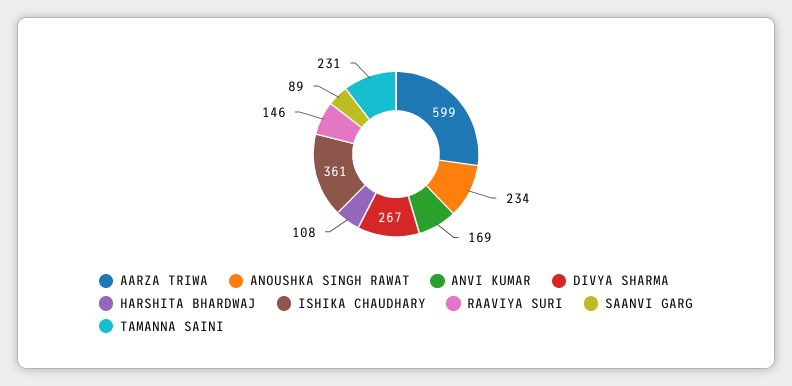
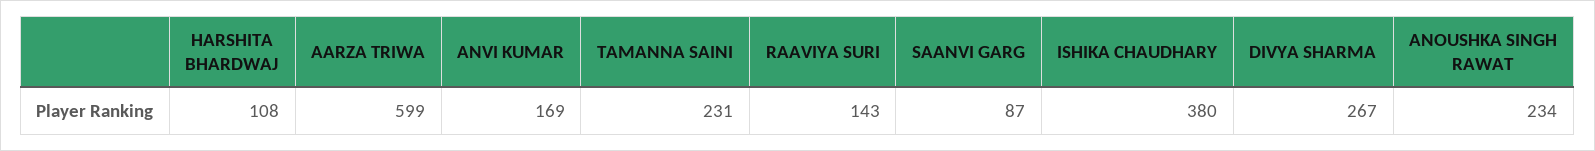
  {
    "AARZA TRIWA": 599,
    "ANOUSHKA SINGH RAWAT": 234,
    "ANVI KUMAR": 169,
    "DIVYA SHARMA": 267,
    "HARSHITA BHARDWAJ": 108,
-   "ISHIKA CHAUDHARY": 361,
+   "ISHIKA CHAUDHARY": 380,
-   "RAAVIYA SURI": 146,
+   "RAAVIYA SURI": 143,
-   "SAANVI GARG": 89,
+   "SAANVI GARG": 87,
    "TAMANNA SAINI": 231
  }

